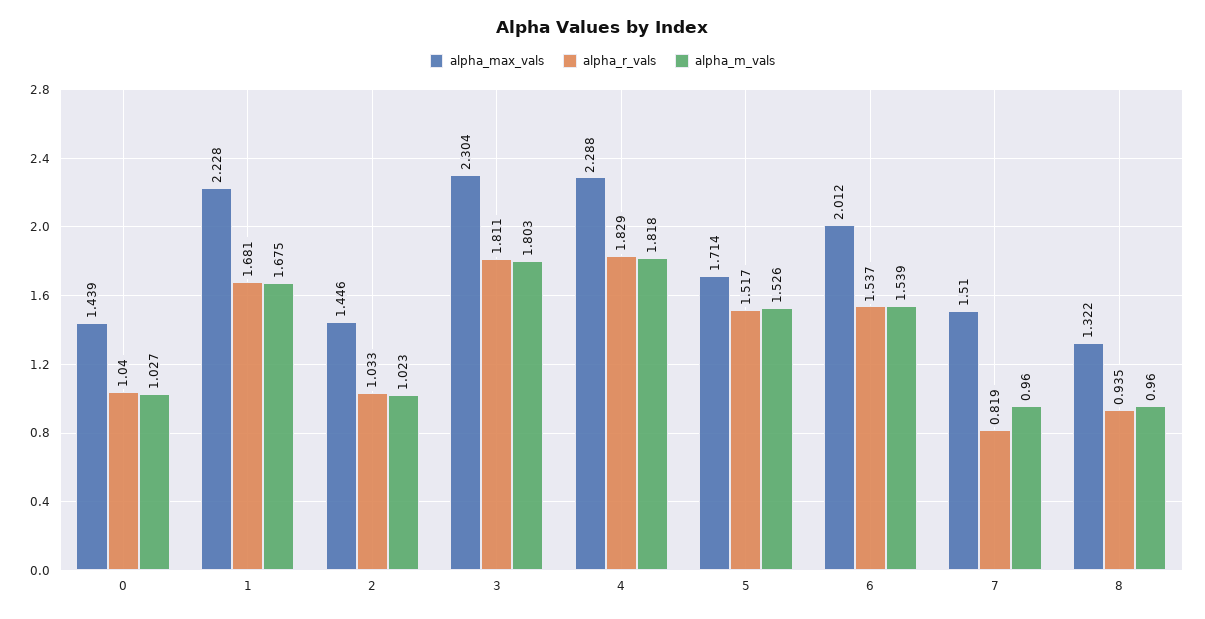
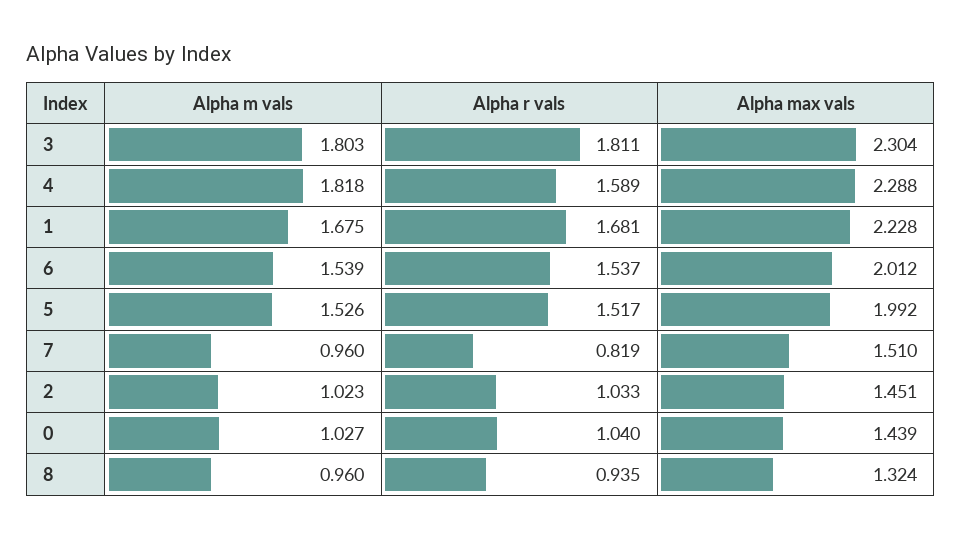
  {
    "alpha_max_vals": {
      "0": 1.439,
      "1": 2.228,
-     "2": 1.446,
+     "2": 1.451,
      "3": 2.304,
      "4": 2.288,
-     "5": 1.714,
+     "5": 1.992,
      "6": 2.012,
      "7": 1.51,
-     "8": 1.322
+     "8": 1.324
    },
    "alpha_r_vals": {
      "0": 1.04,
      "1": 1.681,
      "2": 1.033,
      "3": 1.811,
-     "4": 1.829,
+     "4": 1.589,
      "5": 1.517,
      "6": 1.537,
      "7": 0.819,
      "8": 0.935
    },
    "alpha_m_vals": {
      "0": 1.027,
      "1": 1.675,
      "2": 1.023,
      "3": 1.803,
      "4": 1.818,
      "5": 1.526,
      "6": 1.539,
      "7": 0.96,
      "8": 0.96
    }
  }

